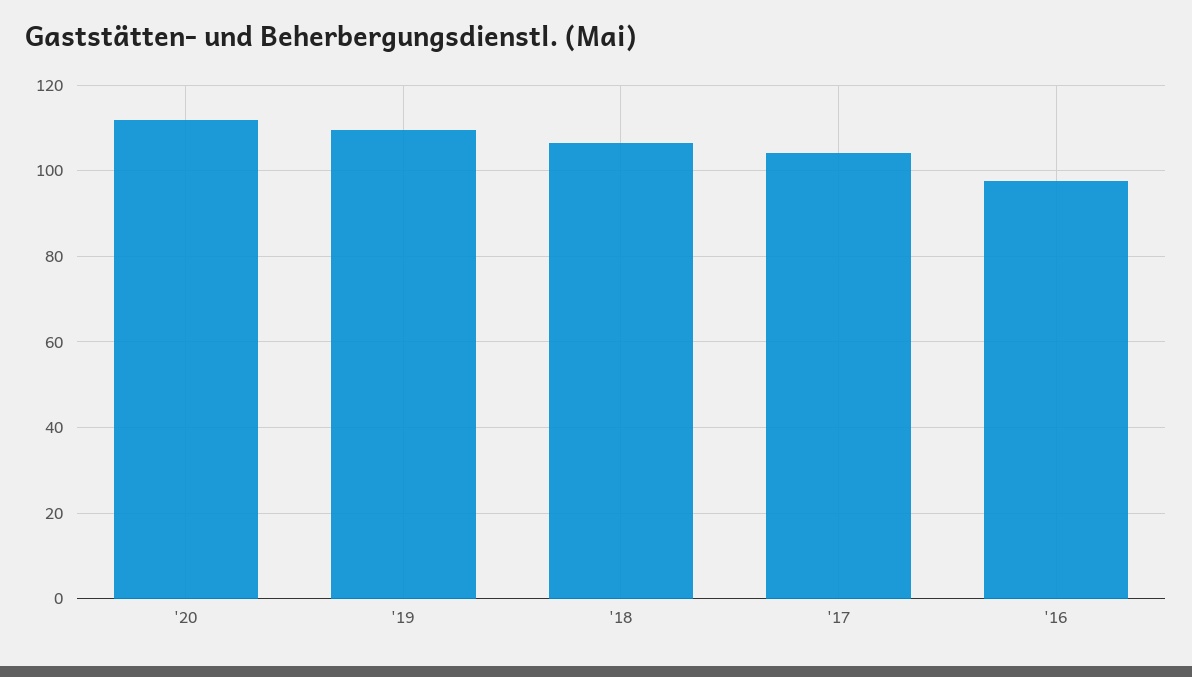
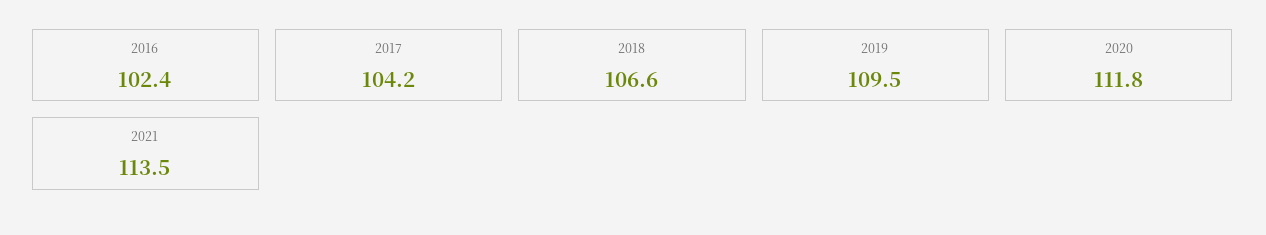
  {
    "'20": 111.8,
    "'19": 109.5,
    "'18": 106.6,
    "'17": 104.2,
-   "'16": 98
+   "'16": 102.4,
+   "2021": 113.5
  }

